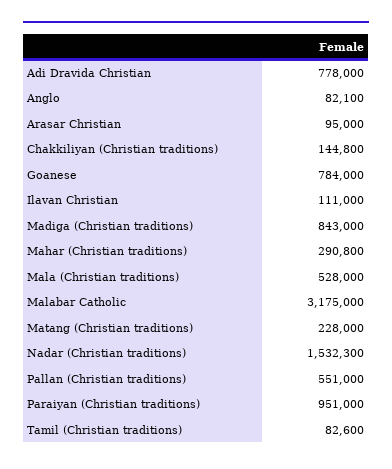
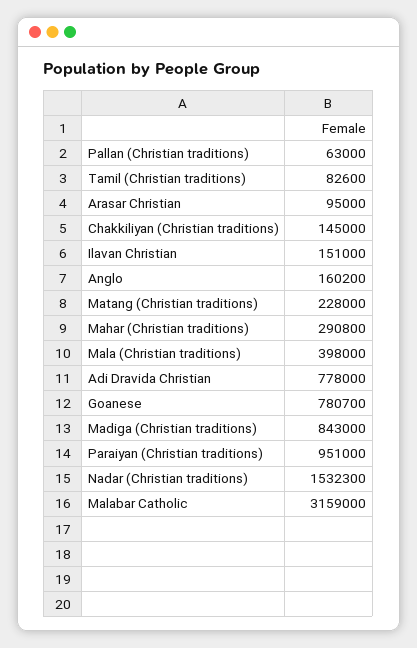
  {
    "Adi Dravida Christian": 778000,
-   "Anglo": 82100,
+   "Anglo": 160200,
    "Arasar Christian": 95000,
-   "Chakkiliyan (Christian traditions)": 144800,
+   "Chakkiliyan (Christian traditions)": 145000,
-   "Goanese": 784000,
+   "Goanese": 780700,
-   "Ilavan Christian": 111000,
+   "Ilavan Christian": 151000,
    "Madiga (Christian traditions)": 843000,
    "Mahar (Christian traditions)": 290800,
-   "Mala (Christian traditions)": 528000,
+   "Mala (Christian traditions)": 398000,
-   "Malabar Catholic": 3175000,
+   "Malabar Catholic": 3159000,
    "Matang (Christian traditions)": 228000,
    "Nadar (Christian traditions)": 1532300,
-   "Pallan (Christian traditions)": 551000,
+   "Pallan (Christian traditions)": 63000,
    "Paraiyan (Christian traditions)": 951000,
    "Tamil (Christian traditions)": 82600
  }

